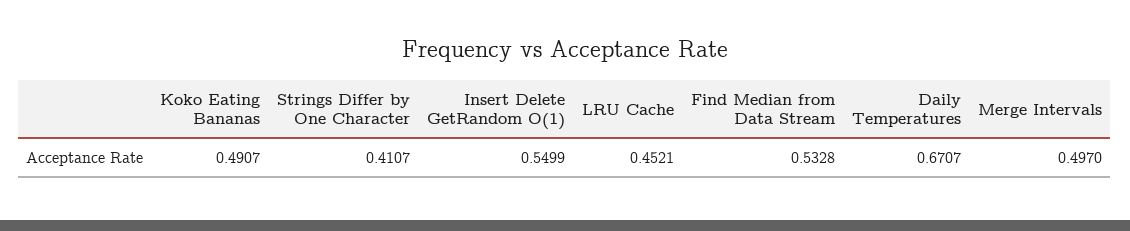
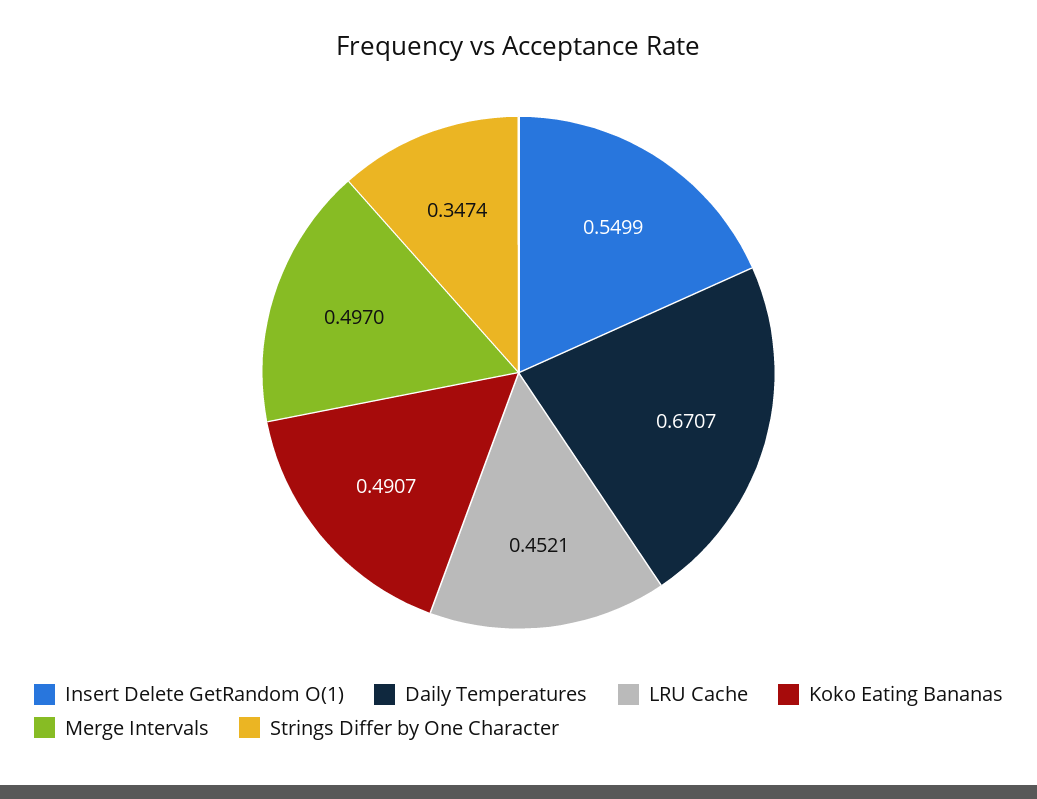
  {
    "Koko Eating Bananas": 0.4907,
-   "Strings Differ by One Character": 0.4107,
+   "Strings Differ by One Character": 0.3474,
    "Insert Delete GetRandom O(1)": 0.5499,
    "LRU Cache": 0.4521,
-   "Find Median from Data Stream": 0.5328,
    "Daily Temperatures": 0.6707,
    "Merge Intervals": 0.497
  }

